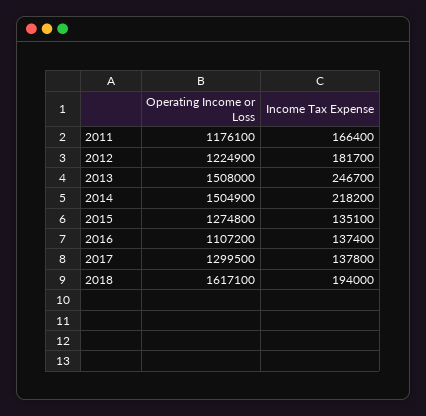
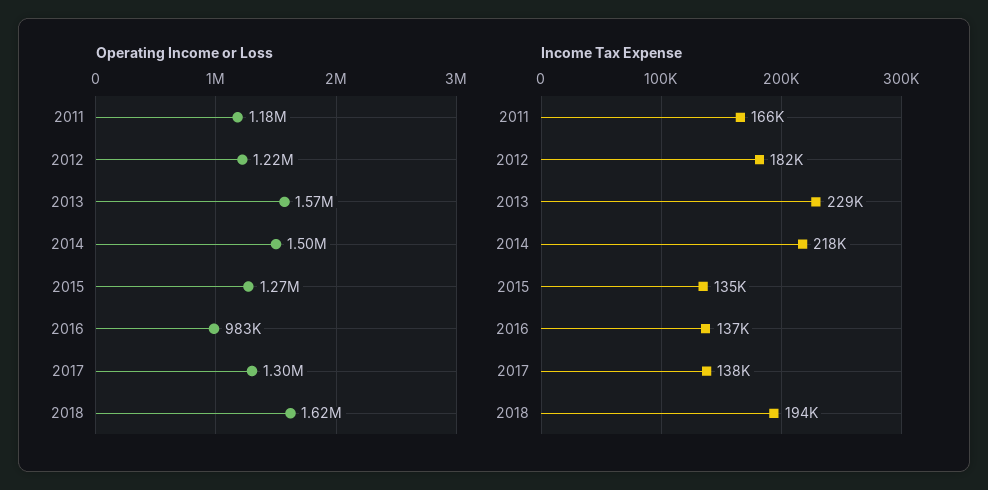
  {
    "Operating Income or Loss": {
      "2011": 1176100,
      "2012": 1224900,
-     "2013": 1508000,
+     "2013": 1570000,
      "2014": 1504900,
      "2015": 1274800,
-     "2016": 1107200,
+     "2016": 983000,
      "2017": 1299500,
      "2018": 1617100
    },
    "Income Tax Expense": {
      "2011": 166400,
      "2012": 181700,
-     "2013": 246700,
+     "2013": 229000,
      "2014": 218200,
      "2015": 135100,
      "2016": 137400,
      "2017": 137800,
      "2018": 194000
    }
  }

